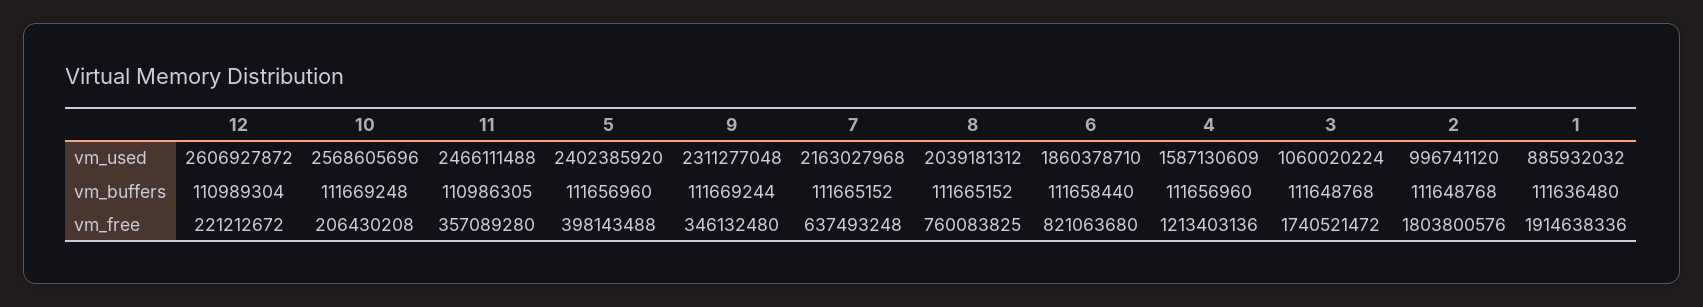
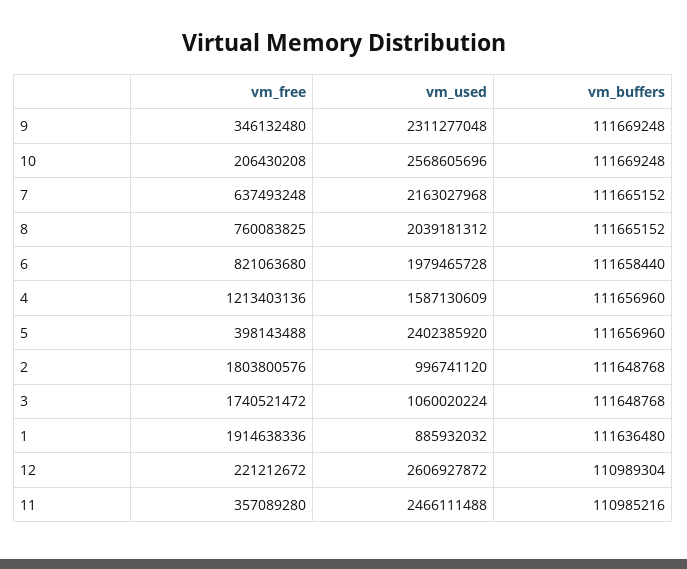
  {
    "12": {
      "vm_used": 2606927872,
      "vm_buffers": 110989304,
      "vm_free": 221212672
    },
    "10": {
      "vm_used": 2568605696,
      "vm_buffers": 111669248,
      "vm_free": 206430208
    },
    "11": {
      "vm_used": 2466111488,
-     "vm_buffers": 110986305,
+     "vm_buffers": 110985216,
      "vm_free": 357089280
    },
    "5": {
      "vm_used": 2402385920,
      "vm_buffers": 111656960,
      "vm_free": 398143488
    },
    "9": {
      "vm_used": 2311277048,
-     "vm_buffers": 111669244,
+     "vm_buffers": 111669248,
      "vm_free": 346132480
    },
    "7": {
      "vm_used": 2163027968,
      "vm_buffers": 111665152,
      "vm_free": 637493248
    },
    "8": {
      "vm_used": 2039181312,
      "vm_buffers": 111665152,
      "vm_free": 760083825
    },
    "6": {
-     "vm_used": 1860378710,
+     "vm_used": 1979465728,
      "vm_buffers": 111658440,
      "vm_free": 821063680
    },
    "4": {
      "vm_used": 1587130609,
      "vm_buffers": 111656960,
      "vm_free": 1213403136
    },
    "3": {
      "vm_used": 1060020224,
      "vm_buffers": 111648768,
      "vm_free": 1740521472
    },
    "2": {
      "vm_used": 996741120,
      "vm_buffers": 111648768,
      "vm_free": 1803800576
    },
    "1": {
      "vm_used": 885932032,
      "vm_buffers": 111636480,
      "vm_free": 1914638336
    }
  }

